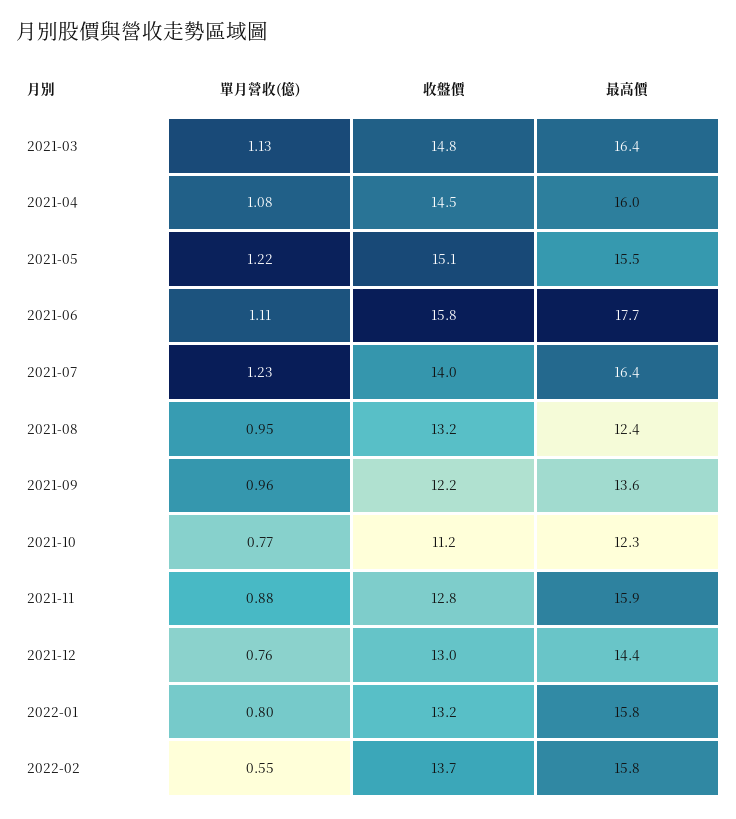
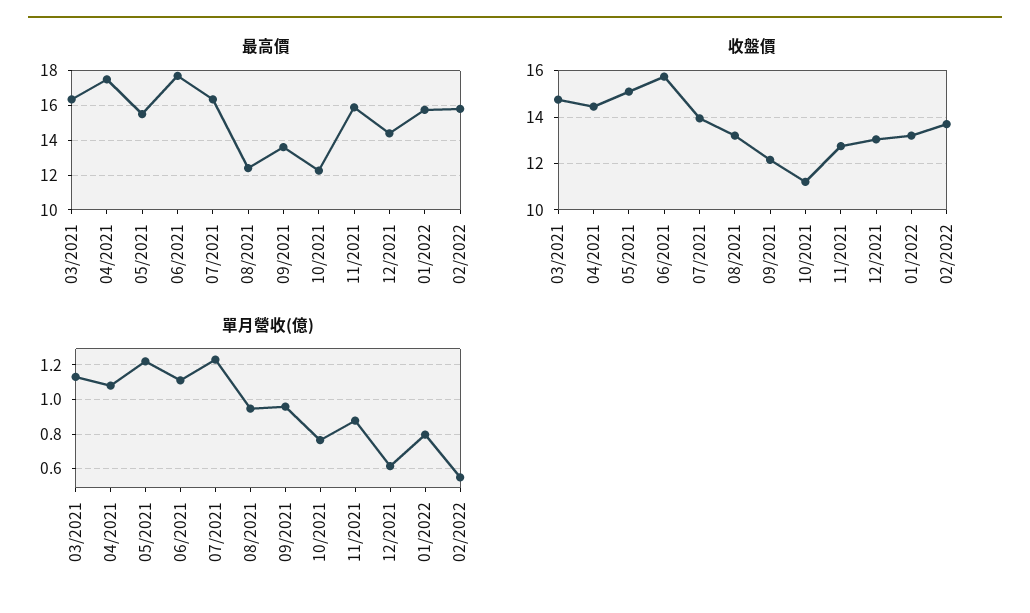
  {
    "單月營收(億)": {
      "2021-03": 1.13,
      "2021-04": 1.08,
      "2021-05": 1.22,
      "2021-06": 1.11,
      "2021-07": 1.23,
      "2021-08": 0.95,
      "2021-09": 0.96,
      "2021-10": 0.77,
      "2021-11": 0.88,
-     "2021-12": 0.76,
+     "2021-12": 0.6,
      "2022-01": 0.8,
      "2022-02": 0.55
    },
    "收盤價": {
      "2021-03": 14.8,
      "2021-04": 14.5,
      "2021-05": 15.1,
      "2021-06": 15.8,
      "2021-07": 14,
      "2021-08": 13.2,
      "2021-09": 12.2,
      "2021-10": 11.2,
      "2021-11": 12.8,
      "2021-12": 13,
      "2022-01": 13.2,
      "2022-02": 13.7
    },
    "最高價": {
      "2021-03": 16.4,
-     "2021-04": 16,
+     "2021-04": 17.5,
      "2021-05": 15.5,
      "2021-06": 17.7,
      "2021-07": 16.4,
      "2021-08": 12.4,
      "2021-09": 13.6,
      "2021-10": 12.3,
      "2021-11": 15.9,
      "2021-12": 14.4,
      "2022-01": 15.8,
      "2022-02": 15.8
    }
  }

